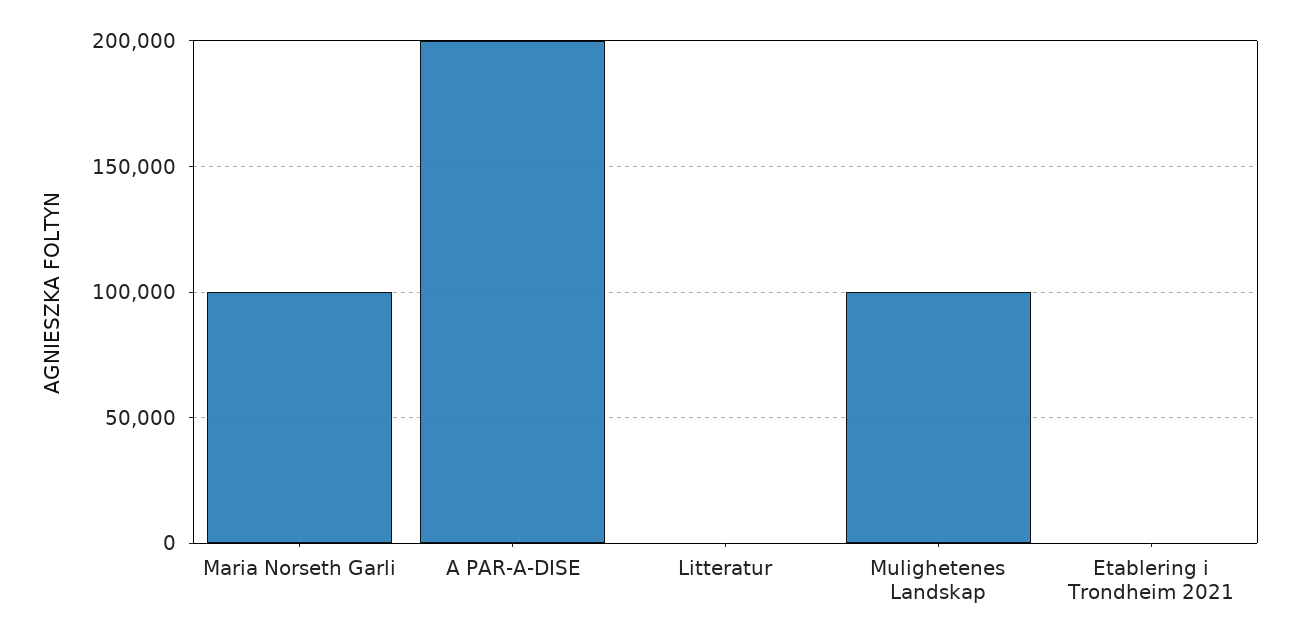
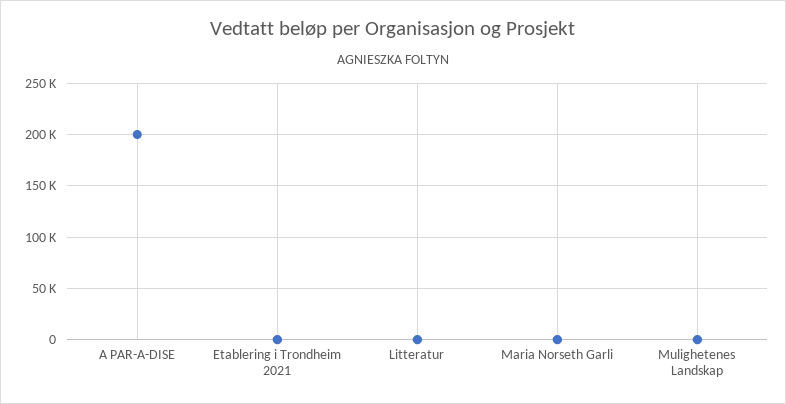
  {
-   "Maria Norseth Garli": 100000,
+   "Maria Norseth Garli": 0,
    "A PAR-A-DISE": 200000,
    "Litteratur": 0,
-   "Mulighetenes Landskap": 100000,
+   "Mulighetenes Landskap": 0,
    "Etablering i Trondheim 2021": 0
  }

